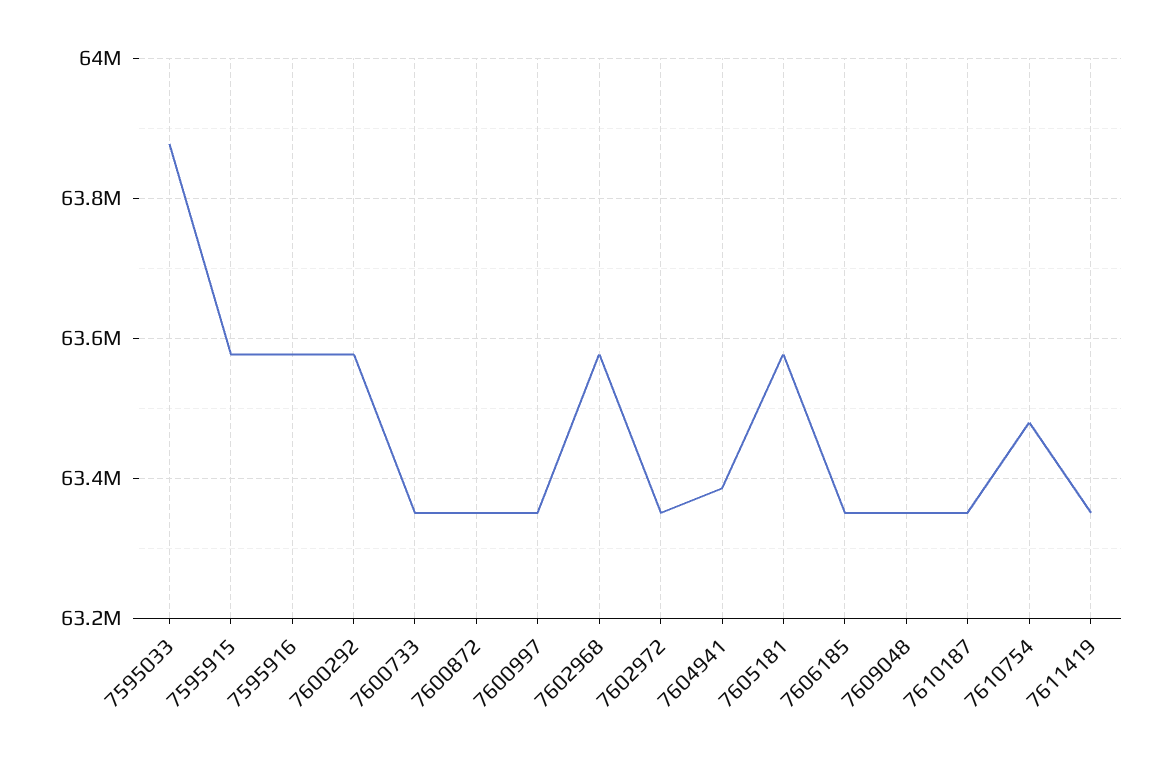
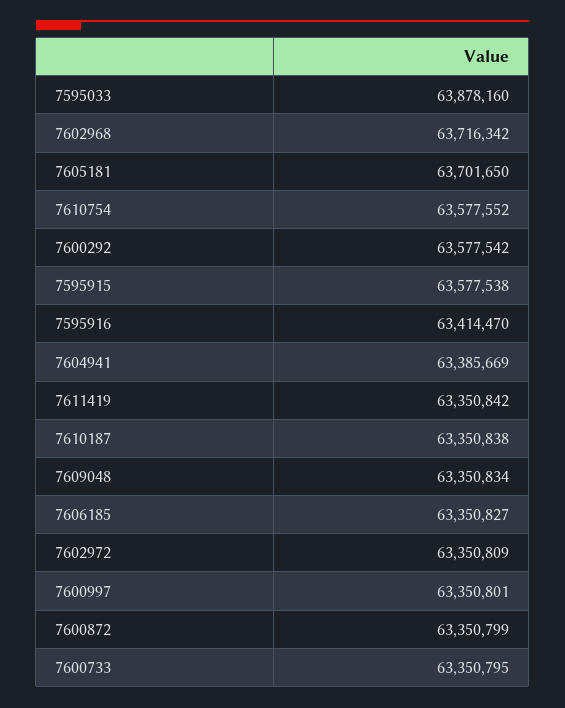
  {
    "7595033": 63878160,
    "7595915": 63577538,
-   "7595916": 63580000,
+   "7595916": 63414470,
    "7600292": 63577542,
    "7600733": 63350795,
    "7600872": 63350799,
    "7600997": 63350801,
-   "7602968": 63580000,
+   "7602968": 63716342,
    "7602972": 63350809,
    "7604941": 63385669,
-   "7605181": 63580000,
+   "7605181": 63701650,
    "7606185": 63350827,
    "7609048": 63350834,
    "7610187": 63350838,
-   "7610754": 63480000,
+   "7610754": 63577552,
    "7611419": 63350842
  }

